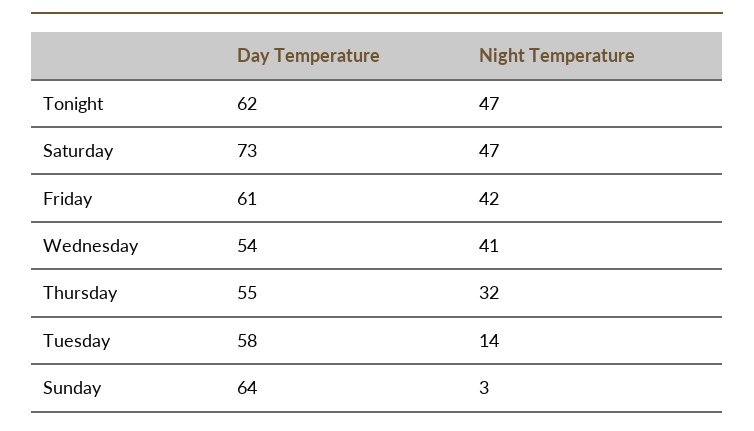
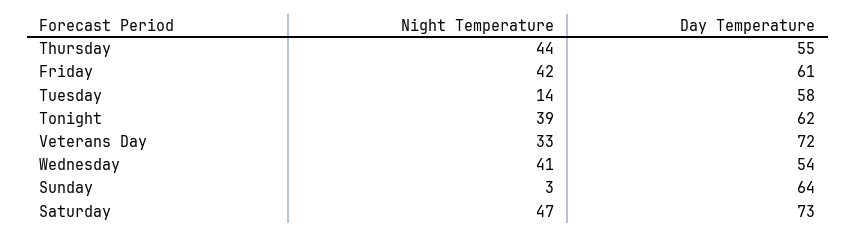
  {
    "Day Temperature": {
      "Tonight": 62,
      "Saturday": 73,
      "Friday": 61,
      "Wednesday": 54,
      "Thursday": 55,
      "Tuesday": 58,
-     "Sunday": 64
+     "Sunday": 64,
+     "Veterans Day": 72
    },
    "Night Temperature": {
-     "Tonight": 47,
+     "Tonight": 39,
      "Saturday": 47,
      "Friday": 42,
      "Wednesday": 41,
-     "Thursday": 32,
+     "Thursday": 44,
      "Tuesday": 14,
-     "Sunday": 3
+     "Sunday": 3,
+     "Veterans Day": 33
    }
  }

